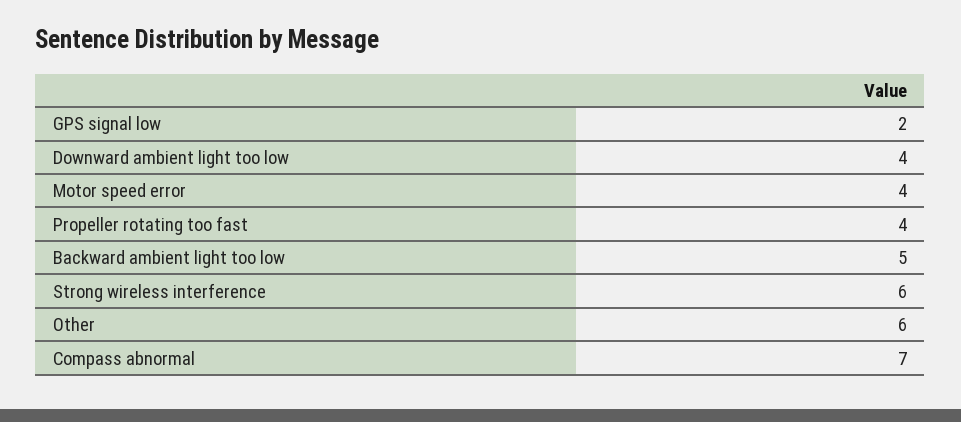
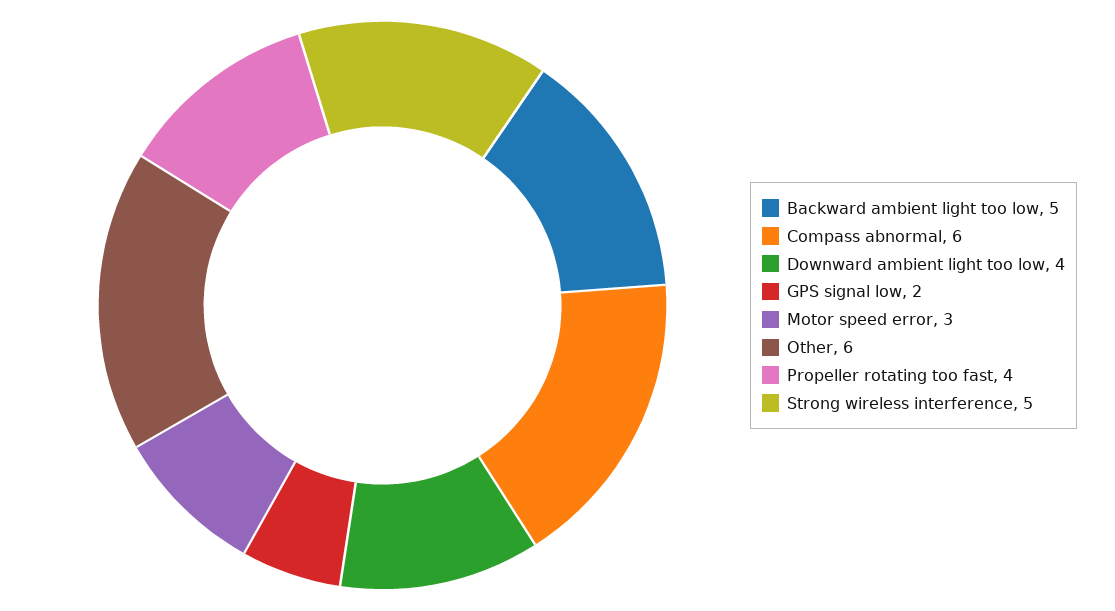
  {
    "GPS signal low": 2,
    "Downward ambient light too low": 4,
-   "Motor speed error": 4,
+   "Motor speed error": 3,
    "Propeller rotating too fast": 4,
    "Backward ambient light too low": 5,
-   "Strong wireless interference": 6,
+   "Strong wireless interference": 5,
    "Other": 6,
-   "Compass abnormal": 7
+   "Compass abnormal": 6
  }

